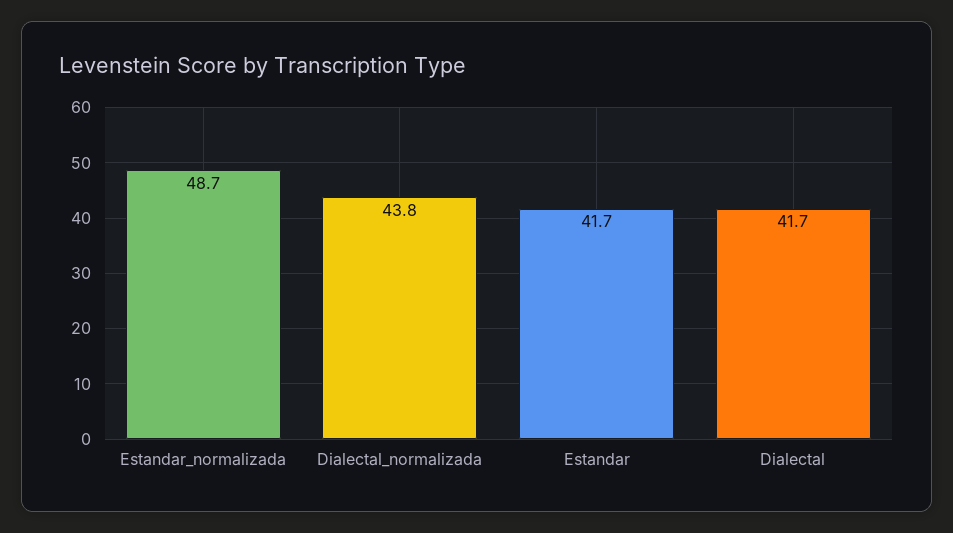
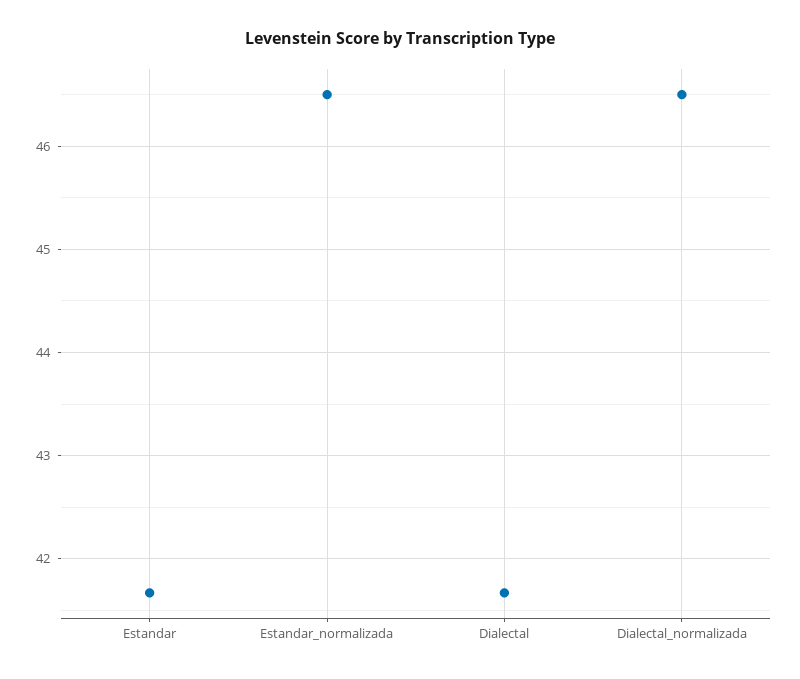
  {
-   "Estandar_normalizada": 48.7,
+   "Estandar_normalizada": 46.5,
-   "Dialectal_normalizada": 43.8,
+   "Dialectal_normalizada": 46.5,
    "Estandar": 41.7,
    "Dialectal": 41.7
  }

